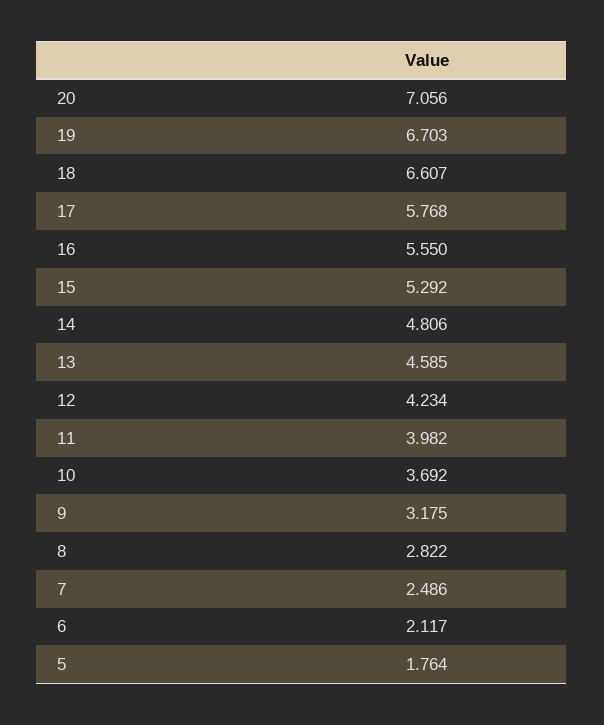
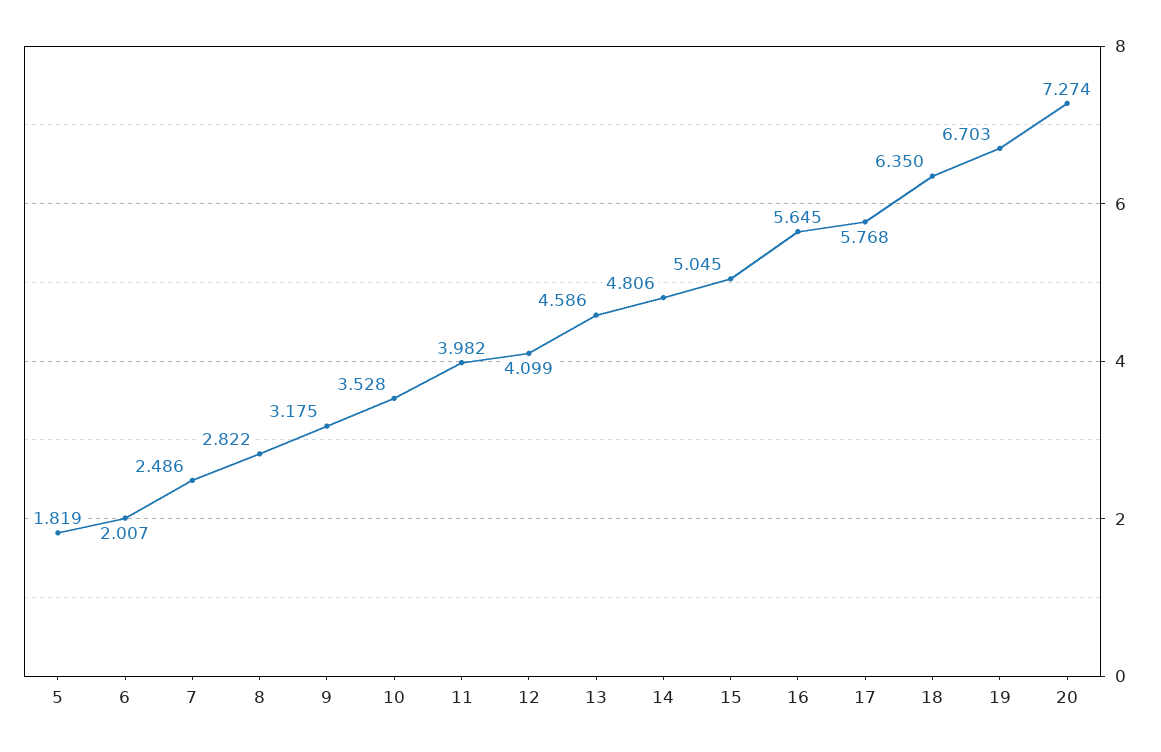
  {
-   "20": 7.056,
+   "20": 7.274,
    "19": 6.703,
-   "18": 6.607,
+   "18": 6.35,
    "17": 5.768,
-   "16": 5.55,
+   "16": 5.645,
-   "15": 5.292,
+   "15": 5.045,
    "14": 4.806,
-   "13": 4.585,
+   "13": 4.586,
-   "12": 4.234,
+   "12": 4.099,
    "11": 3.982,
-   "10": 3.692,
+   "10": 3.528,
    "9": 3.175,
    "8": 2.822,
    "7": 2.486,
-   "6": 2.117,
+   "6": 2.007,
-   "5": 1.764
+   "5": 1.819
  }

